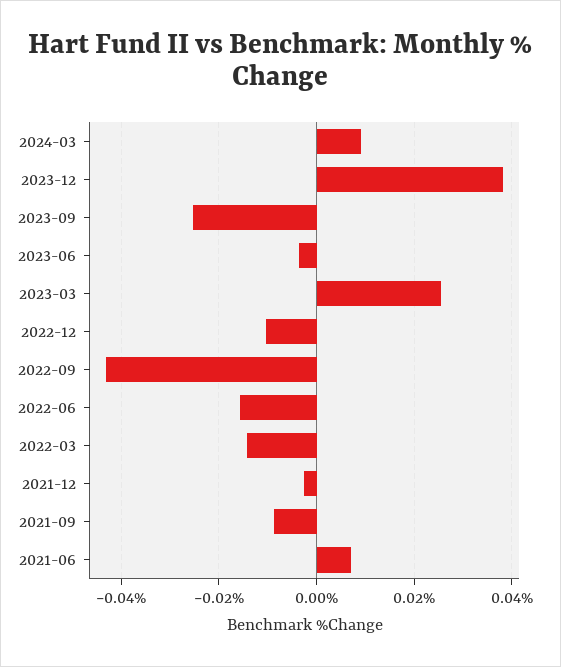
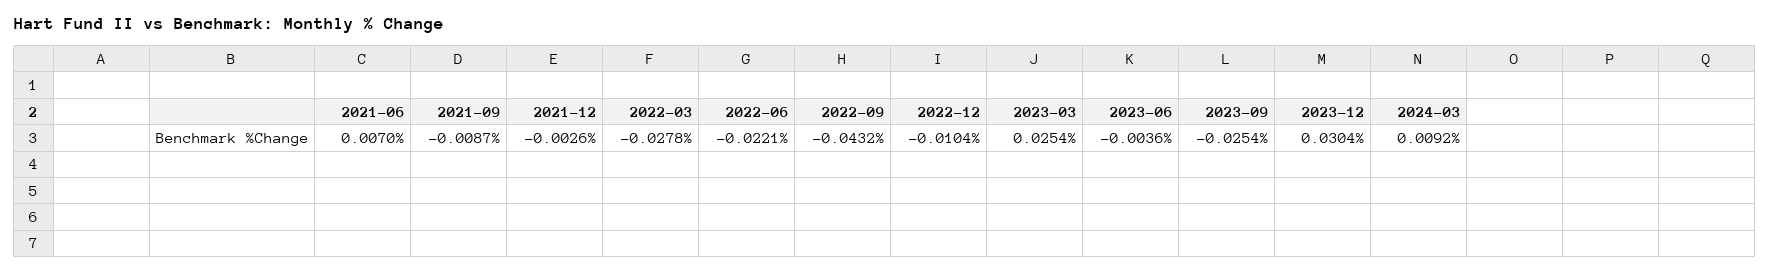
  {
    "2024-03": 0.0092,
-   "2023-12": 0.038,
+   "2023-12": 0.0304,
    "2023-09": -0.0254,
    "2023-06": -0.0036,
    "2023-03": 0.0254,
    "2022-12": -0.0104,
    "2022-09": -0.0432,
-   "2022-06": -0.016,
+   "2022-06": -0.0221,
-   "2022-03": -0.014,
+   "2022-03": -0.0278,
    "2021-12": -0.0026,
    "2021-09": -0.0087,
    "2021-06": 0.007
  }

